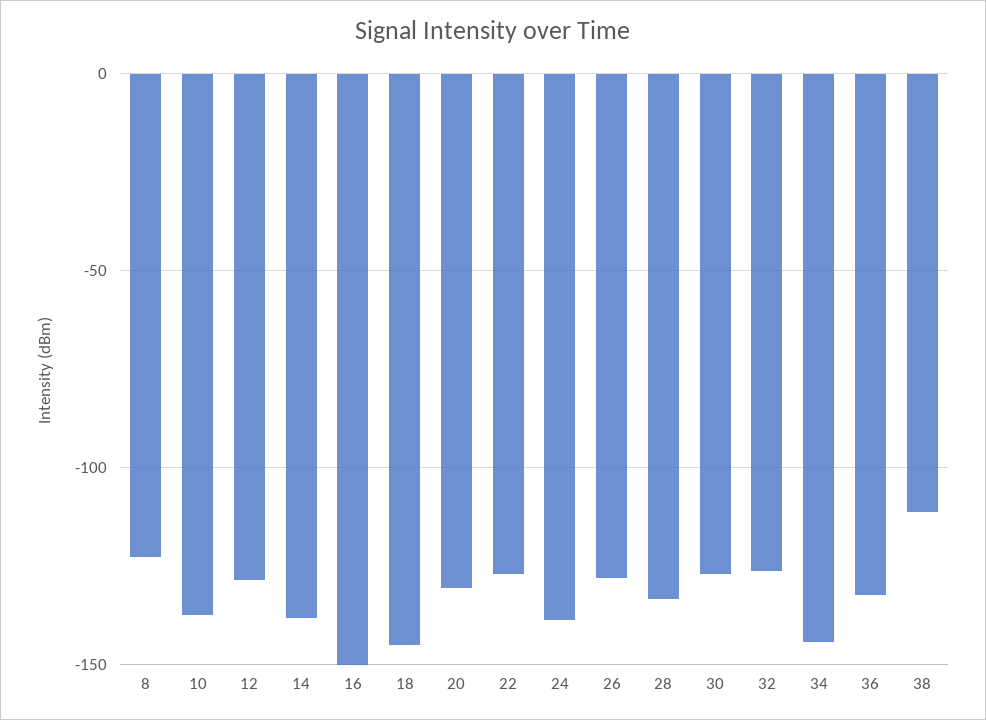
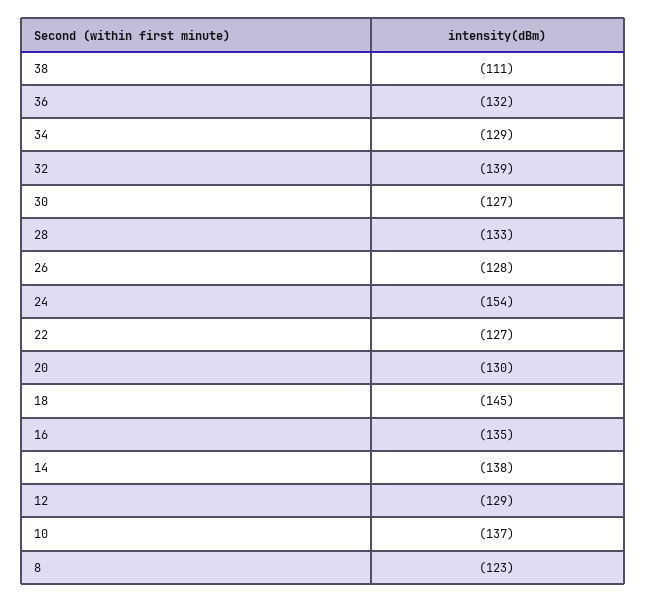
  {
    "8": -123,
    "10": -137,
    "12": -129,
    "14": -138,
-   "16": -150,
+   "16": -135,
    "18": -145,
    "20": -130,
    "22": -127,
-   "24": -140,
+   "24": -154,
    "26": -128,
    "28": -133,
    "30": -127,
-   "32": -125,
+   "32": -139,
-   "34": -145,
+   "34": -129,
    "36": -132,
    "38": -111
  }

